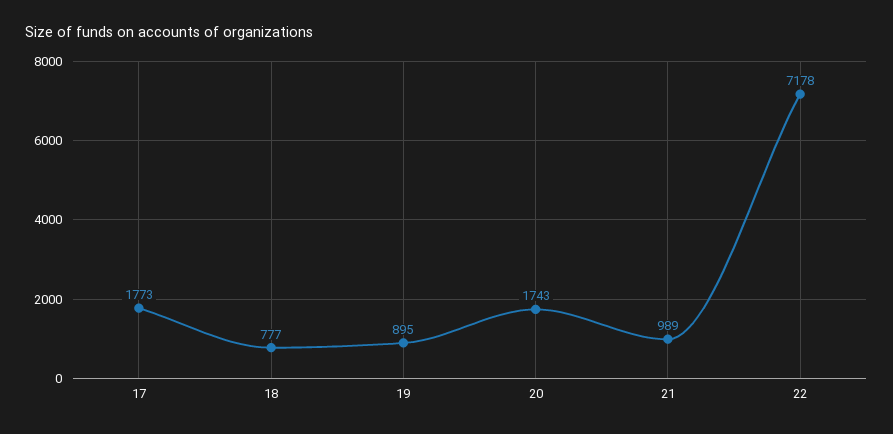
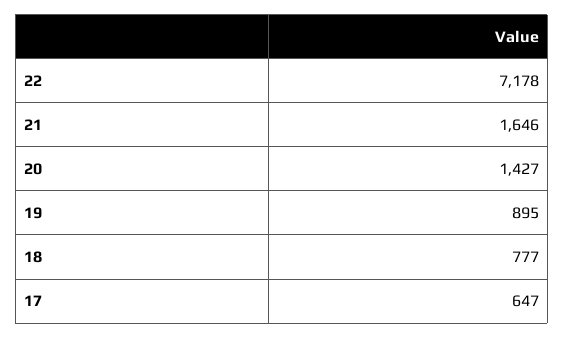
  {
-   "17": 1773,
+   "17": 647,
    "18": 777,
    "19": 895,
-   "20": 1743,
+   "20": 1427,
-   "21": 989,
+   "21": 1646,
    "22": 7178
  }

